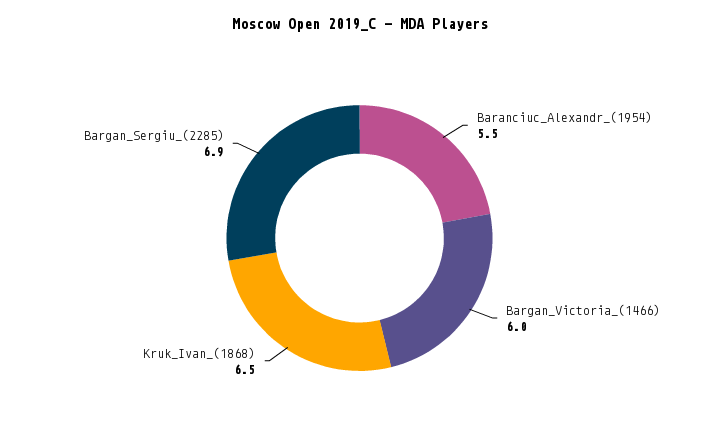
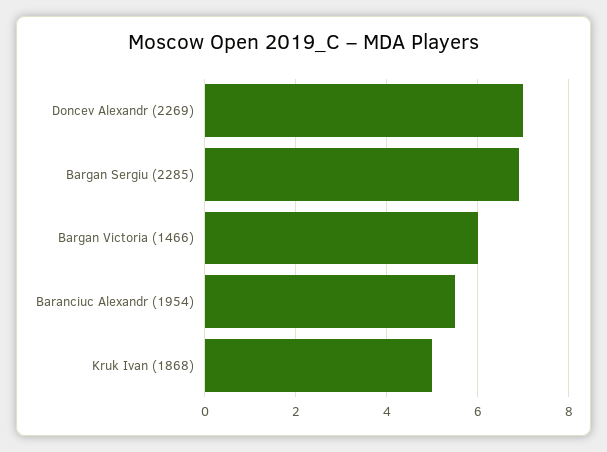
  {
    "Baranciuc_Alexandr_(1954)": 5.5,
    "Bargan_Victoria_(1466)": 6,
-   "Kruk_Ivan_(1868)": 6.5,
+   "Kruk_Ivan_(1868)": 5,
-   "Bargan_Sergiu_(2285)": 6.9
+   "Bargan_Sergiu_(2285)": 6.9,
+   "Doncev Alexandr (2269)": 7
  }

